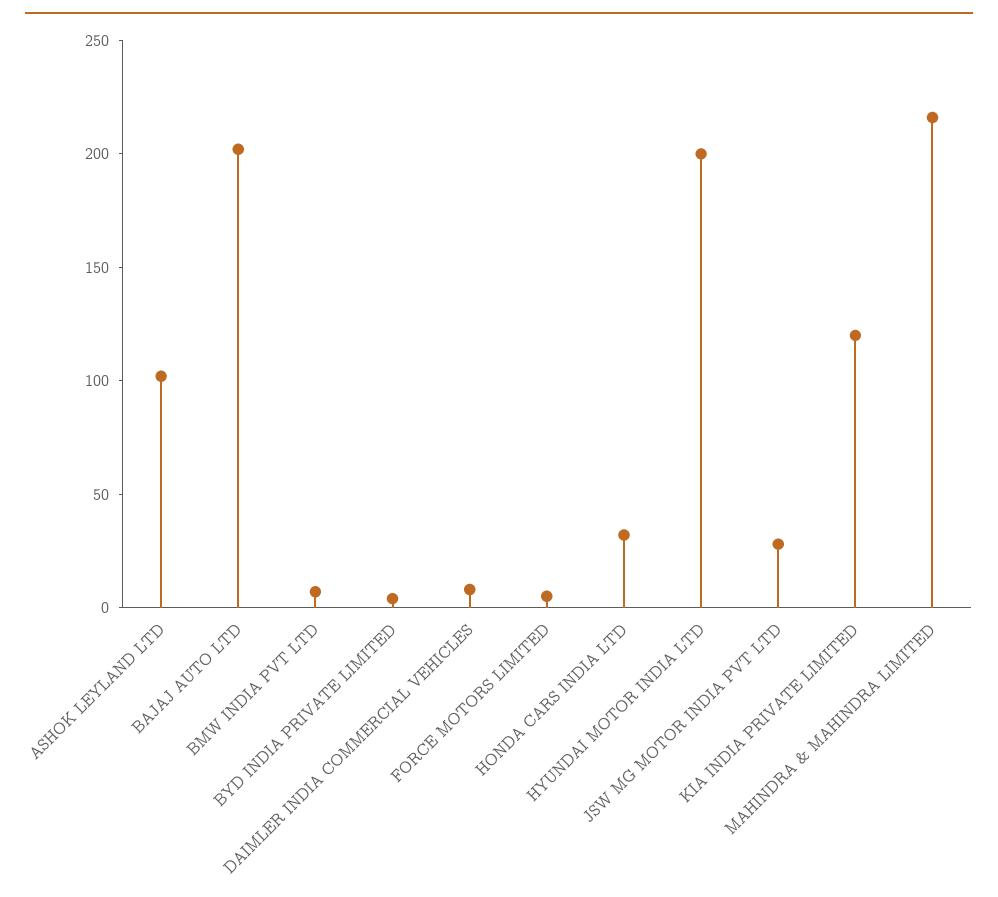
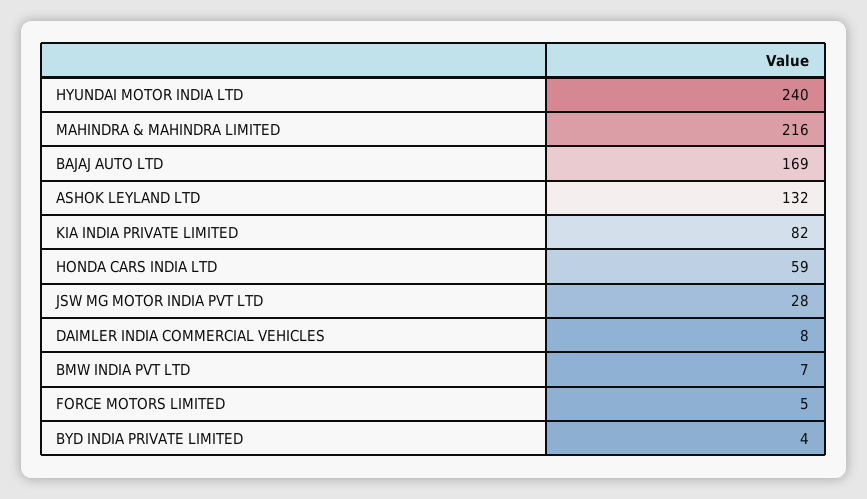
  {
-   "ASHOK LEYLAND LTD": 100,
+   "ASHOK LEYLAND LTD": 132,
-   "BAJAJ AUTO LTD": 200,
+   "BAJAJ AUTO LTD": 169,
    "BMW INDIA PVT LTD": 7,
    "BYD INDIA PRIVATE LIMITED": 4,
    "DAIMLER INDIA COMMERCIAL VEHICLES": 8,
    "FORCE MOTORS LIMITED": 5,
-   "HONDA CARS INDIA LTD": 30,
+   "HONDA CARS INDIA LTD": 59,
-   "HYUNDAI MOTOR INDIA LTD": 200,
+   "HYUNDAI MOTOR INDIA LTD": 240,
    "JSW MG MOTOR INDIA PVT LTD": 28,
-   "KIA INDIA PRIVATE LIMITED": 120,
+   "KIA INDIA PRIVATE LIMITED": 82,
    "MAHINDRA & MAHINDRA LIMITED": 216
  }

